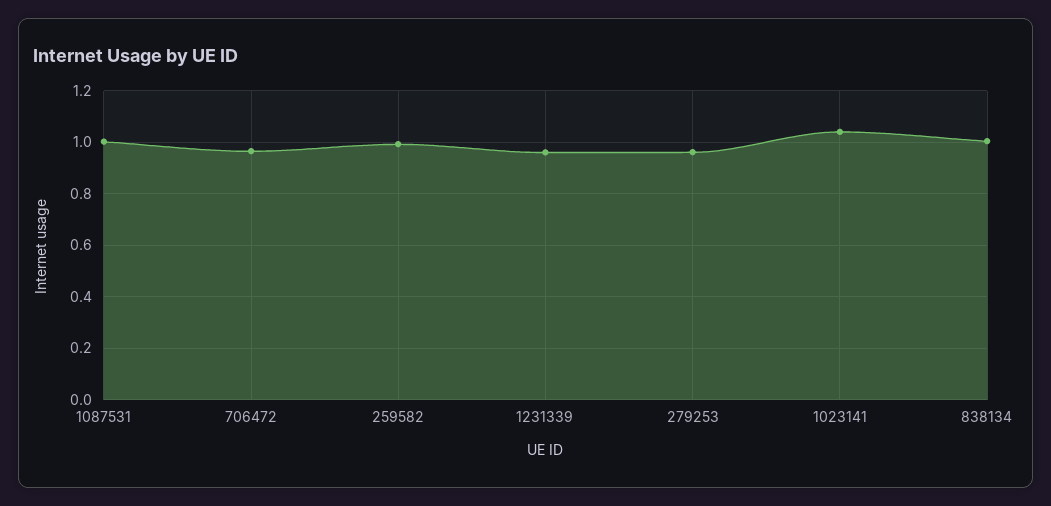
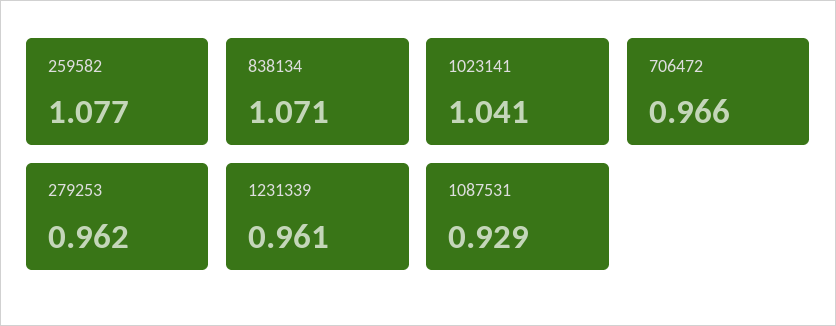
  {
-   "1087531": 1,
+   "1087531": 0.929,
    "706472": 0.966,
-   "259582": 1,
+   "259582": 1.077,
    "1231339": 0.961,
    "279253": 0.962,
    "1023141": 1.041,
-   "838134": 1
+   "838134": 1.071
  }

